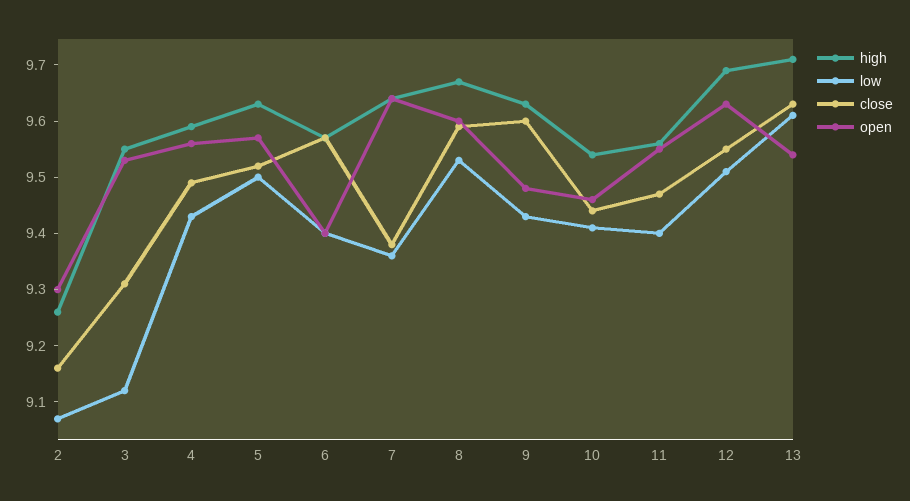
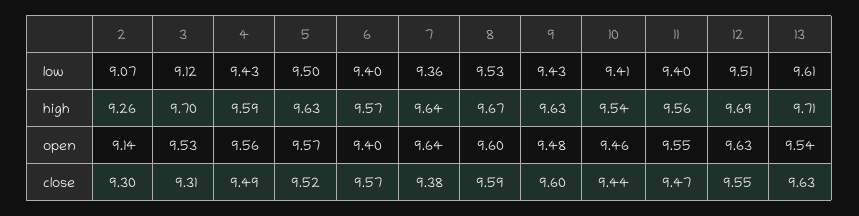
  {
    "high": {
      "2": 9.26,
-     "3": 9.55,
+     "3": 9.7,
      "4": 9.59,
      "5": 9.63,
      "6": 9.57,
      "7": 9.64,
      "8": 9.67,
      "9": 9.63,
      "10": 9.54,
      "11": 9.56,
      "12": 9.69,
      "13": 9.71
    },
    "low": {
      "2": 9.07,
      "3": 9.12,
      "4": 9.43,
      "5": 9.5,
      "6": 9.4,
      "7": 9.36,
      "8": 9.53,
      "9": 9.43,
      "10": 9.41,
      "11": 9.4,
      "12": 9.51,
      "13": 9.61
    },
    "close": {
-     "2": 9.15,
+     "2": 9.3,
      "3": 9.31,
      "4": 9.49,
      "5": 9.52,
      "6": 9.57,
      "7": 9.38,
      "8": 9.59,
      "9": 9.6,
      "10": 9.44,
      "11": 9.47,
      "12": 9.55,
      "13": 9.63
    },
    "open": {
-     "2": 9.3,
+     "2": 9.14,
      "3": 9.53,
      "4": 9.56,
      "5": 9.57,
      "6": 9.4,
      "7": 9.64,
      "8": 9.6,
      "9": 9.48,
      "10": 9.46,
      "11": 9.55,
      "12": 9.63,
      "13": 9.54
    }
  }

